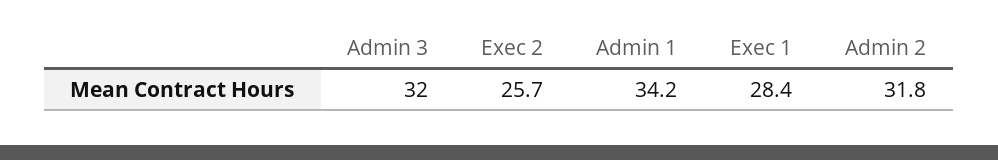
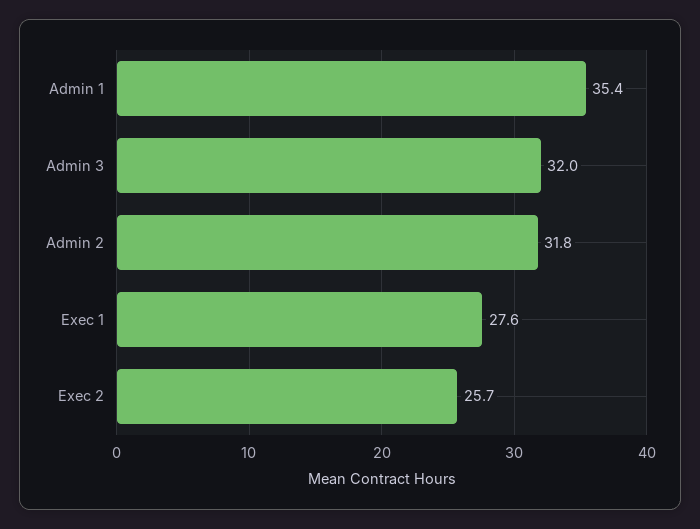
  {
    "Admin 3": 32,
    "Exec 2": 25.7,
-   "Admin 1": 34.2,
+   "Admin 1": 35.4,
-   "Exec 1": 28.4,
+   "Exec 1": 27.6,
    "Admin 2": 31.8
  }

